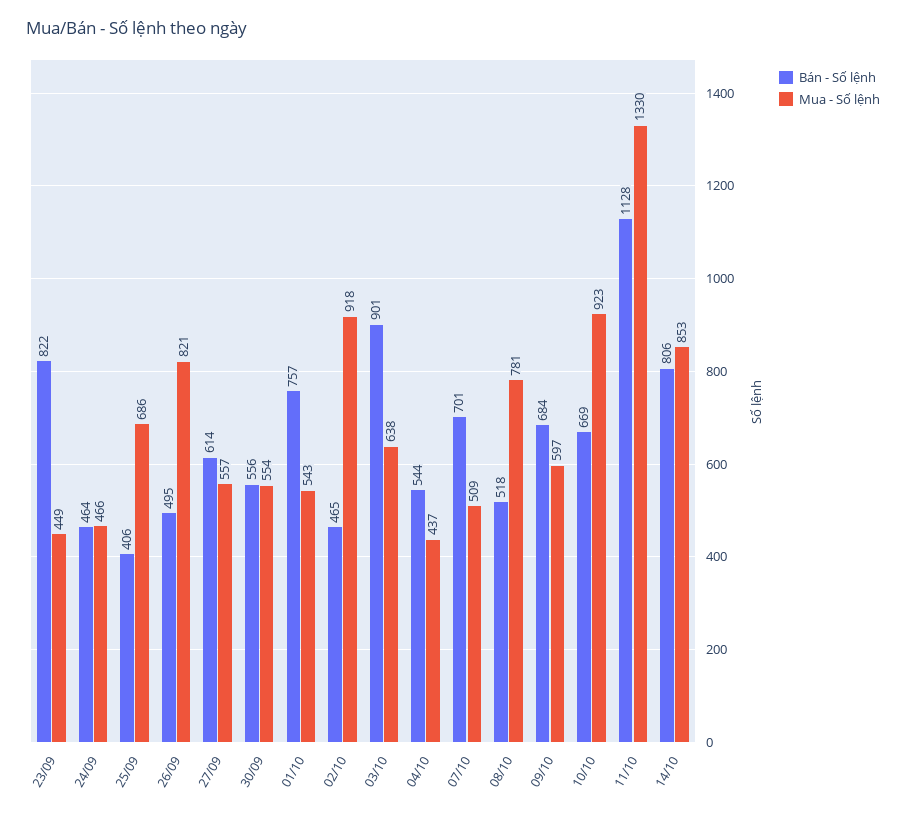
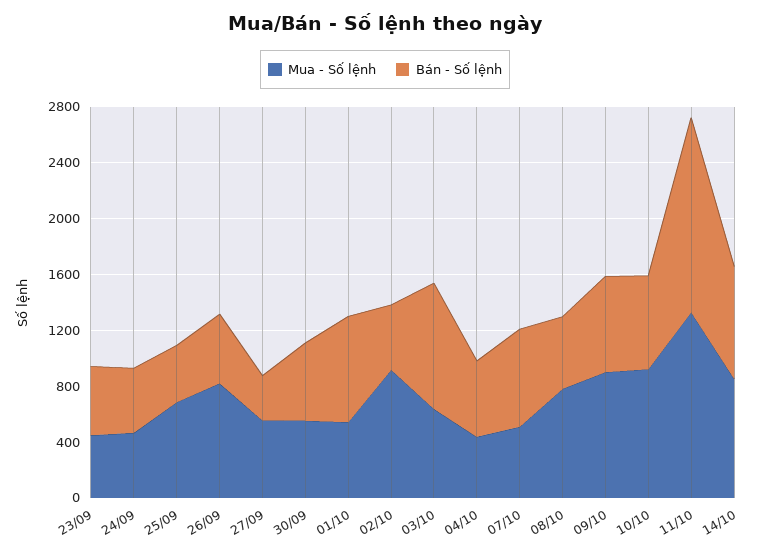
  {
    "Bán - Số lệnh": {
-     "23/09": 822,
+     "23/09": 500,
      "24/09": 464,
      "25/09": 406,
      "26/09": 495,
-     "27/09": 614,
+     "27/09": 300,
      "30/09": 556,
      "01/10": 757,
      "02/10": 465,
      "03/10": 901,
      "04/10": 544,
      "07/10": 701,
      "08/10": 518,
      "09/10": 684,
      "10/10": 669,
-     "11/10": 1128,
+     "11/10": 1400,
      "14/10": 806
    },
    "Mua - Số lệnh": {
      "23/09": 449,
      "24/09": 466,
      "25/09": 686,
      "26/09": 821,
      "27/09": 557,
      "30/09": 554,
      "01/10": 543,
      "02/10": 918,
      "03/10": 638,
      "04/10": 437,
      "07/10": 509,
      "08/10": 781,
-     "09/10": 597,
+     "09/10": 900,
      "10/10": 923,
      "11/10": 1330,
      "14/10": 853
    }
  }

